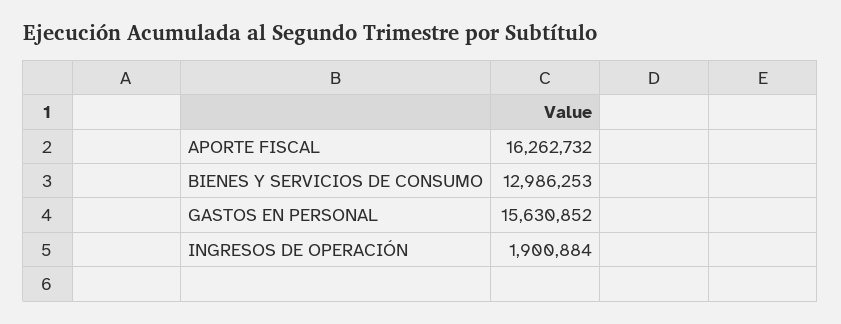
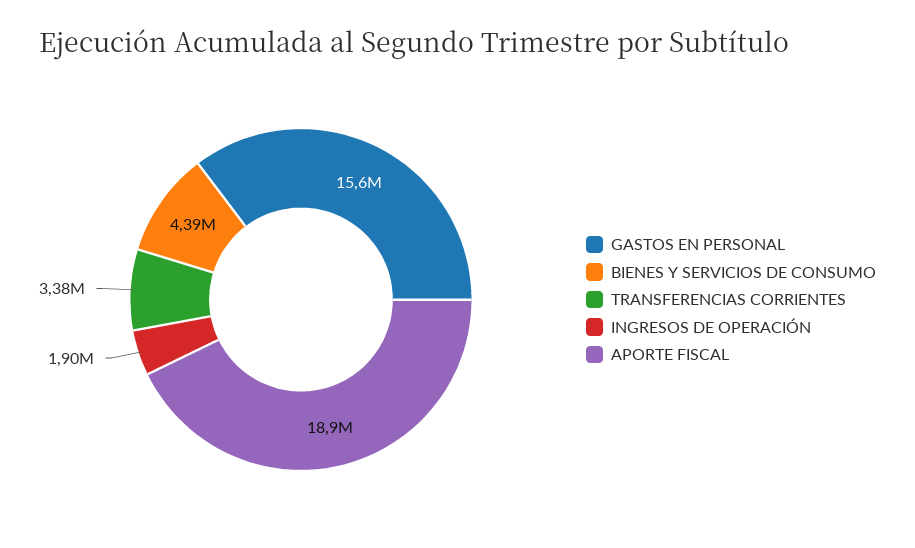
  {
-   "APORTE FISCAL": 16262732,
+   "APORTE FISCAL": 18900000,
-   "BIENES Y SERVICIOS DE CONSUMO": 12986253,
+   "BIENES Y SERVICIOS DE CONSUMO": 4390000,
    "GASTOS EN PERSONAL": 15630852,
-   "INGRESOS DE OPERACIÓN": 1900884
+   "INGRESOS DE OPERACIÓN": 1900884,
+   "TRANSFERENCIAS CORRIENTES": 3380000
  }

